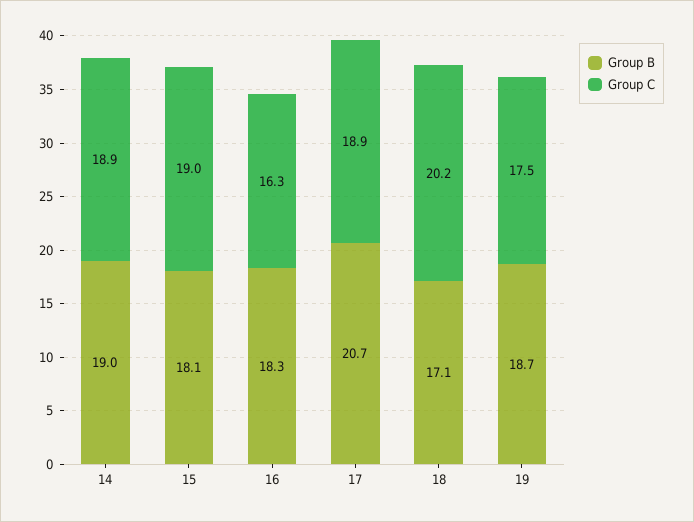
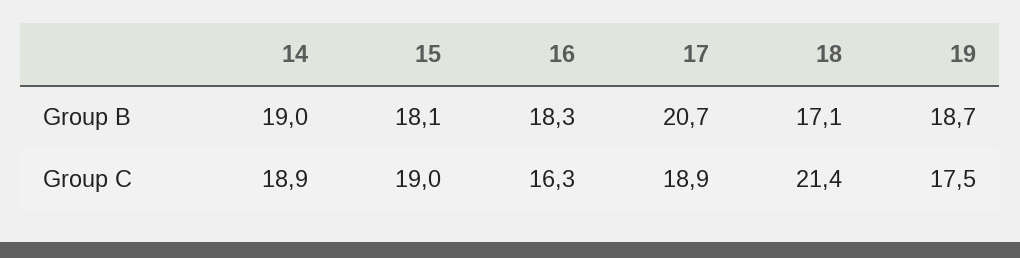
  {
    "Group B": {
      "14": 19,
      "15": 18.1,
      "16": 18.3,
      "17": 20.7,
      "18": 17.1,
      "19": 18.7
    },
    "Group C": {
      "14": 18.9,
      "15": 19,
      "16": 16.3,
      "17": 18.9,
-     "18": 20.2,
+     "18": 21.4,
      "19": 17.5
    }
  }

